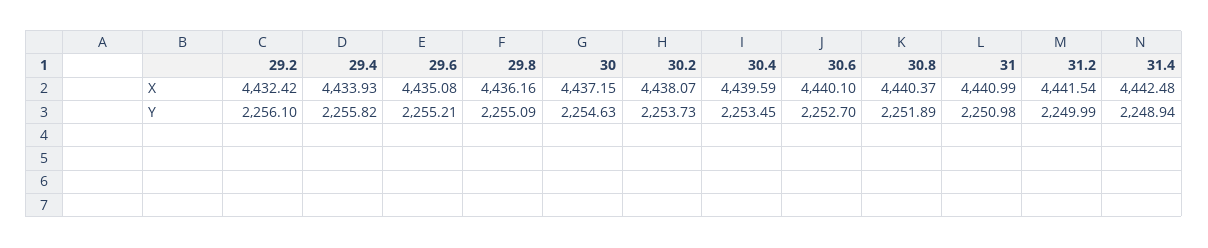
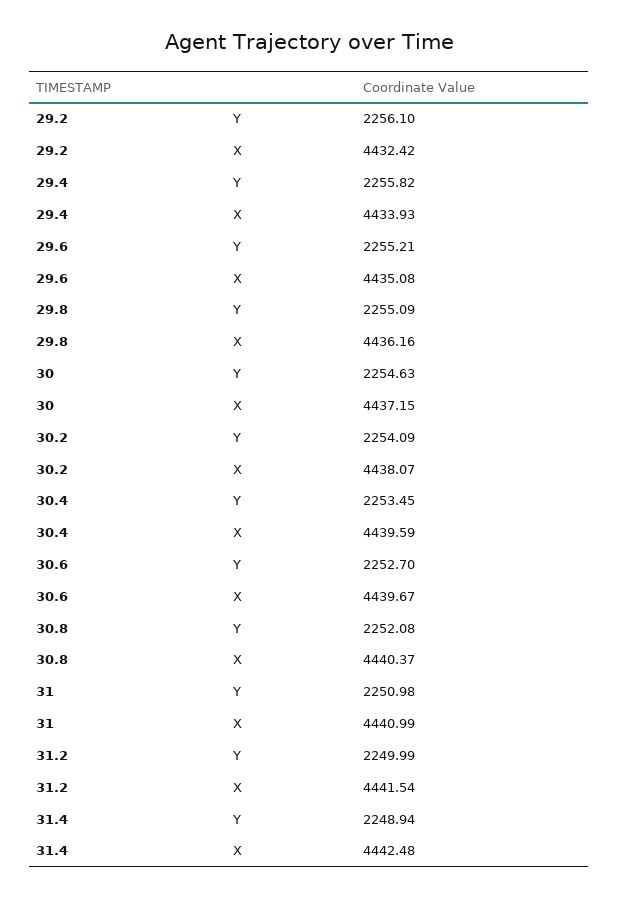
  {
    "29.2": {
      "X": 4432.42,
      "Y": 2256.1
    },
    "29.4": {
      "X": 4433.93,
      "Y": 2255.82
    },
    "29.6": {
      "X": 4435.08,
      "Y": 2255.21
    },
    "29.8": {
      "X": 4436.16,
      "Y": 2255.09
    },
    "30": {
      "X": 4437.15,
      "Y": 2254.63
    },
    "30.2": {
      "X": 4438.07,
-     "Y": 2253.73
+     "Y": 2254.09
    },
    "30.4": {
      "X": 4439.59,
      "Y": 2253.45
    },
    "30.6": {
-     "X": 4440.1,
+     "X": 4439.67,
      "Y": 2252.7
    },
    "30.8": {
      "X": 4440.37,
-     "Y": 2251.89
+     "Y": 2252.08
    },
    "31": {
      "X": 4440.99,
      "Y": 2250.98
    },
    "31.2": {
      "X": 4441.54,
      "Y": 2249.99
    },
    "31.4": {
      "X": 4442.48,
      "Y": 2248.94
    }
  }

